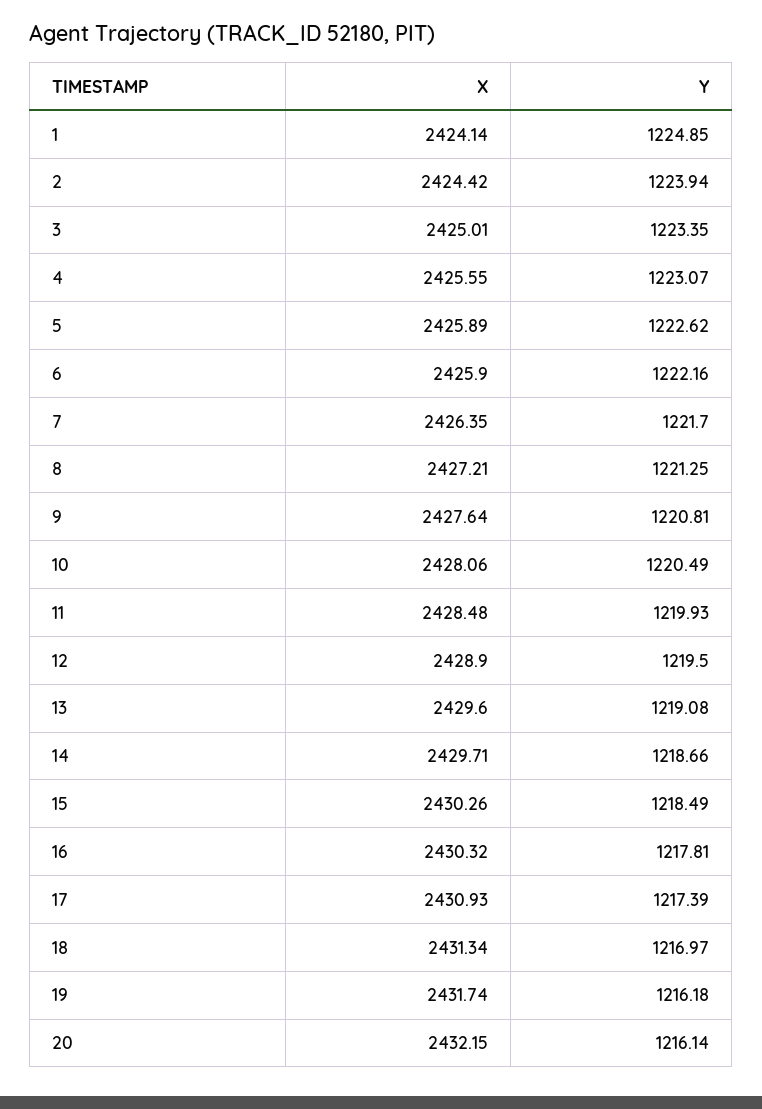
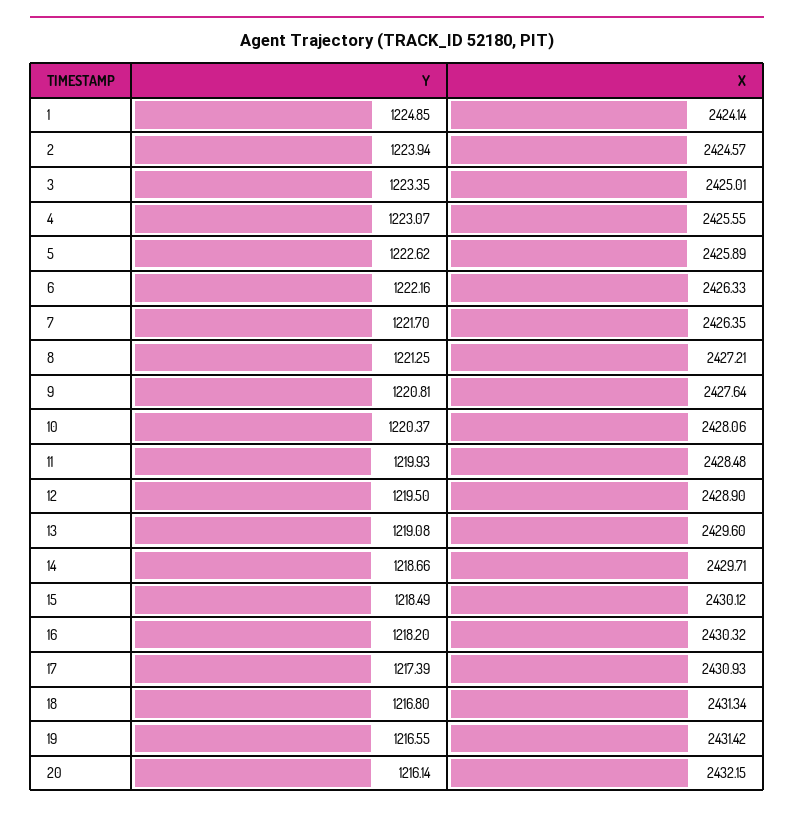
  {
    "X": {
      "1": 2424.14,
-     "2": 2424.42,
+     "2": 2424.57,
      "3": 2425.01,
      "4": 2425.55,
      "5": 2425.89,
-     "6": 2425.9,
+     "6": 2426.33,
      "7": 2426.35,
      "8": 2427.21,
      "9": 2427.64,
      "10": 2428.06,
      "11": 2428.48,
      "12": 2428.9,
      "13": 2429.6,
      "14": 2429.71,
-     "15": 2430.26,
+     "15": 2430.12,
      "16": 2430.32,
      "17": 2430.93,
      "18": 2431.34,
-     "19": 2431.74,
+     "19": 2431.42,
      "20": 2432.15
    },
    "Y": {
      "1": 1224.85,
      "2": 1223.94,
      "3": 1223.35,
      "4": 1223.07,
      "5": 1222.62,
      "6": 1222.16,
      "7": 1221.7,
      "8": 1221.25,
      "9": 1220.81,
-     "10": 1220.49,
+     "10": 1220.37,
      "11": 1219.93,
      "12": 1219.5,
      "13": 1219.08,
      "14": 1218.66,
      "15": 1218.49,
-     "16": 1217.81,
+     "16": 1218.2,
      "17": 1217.39,
-     "18": 1216.97,
+     "18": 1216.8,
-     "19": 1216.18,
+     "19": 1216.55,
      "20": 1216.14
    }
  }

